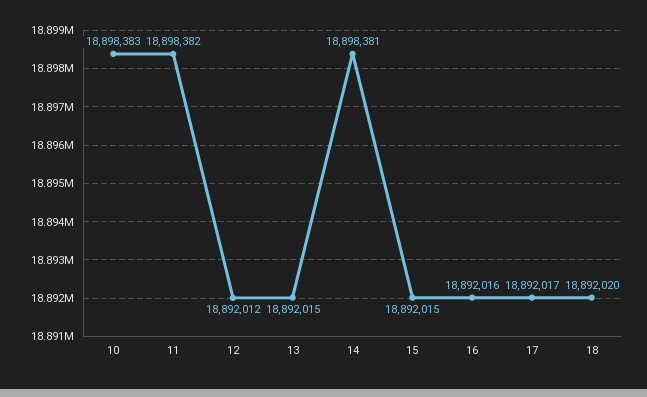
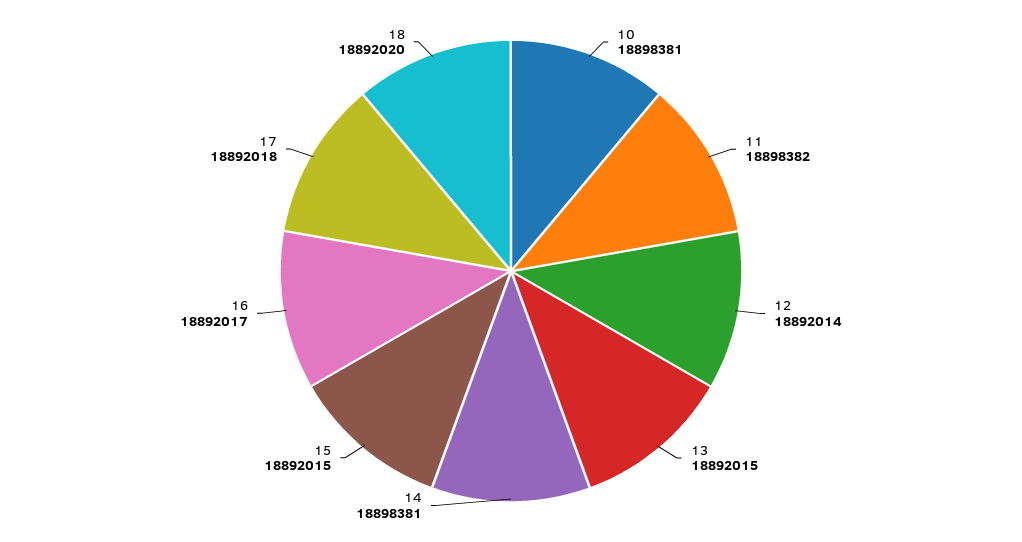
  {
-   "10": 18898383,
+   "10": 18898381,
    "11": 18898382,
-   "12": 18892012,
+   "12": 18892014,
    "13": 18892015,
    "14": 18898381,
    "15": 18892015,
-   "16": 18892016,
+   "16": 18892017,
-   "17": 18892017,
+   "17": 18892018,
    "18": 18892020
  }

